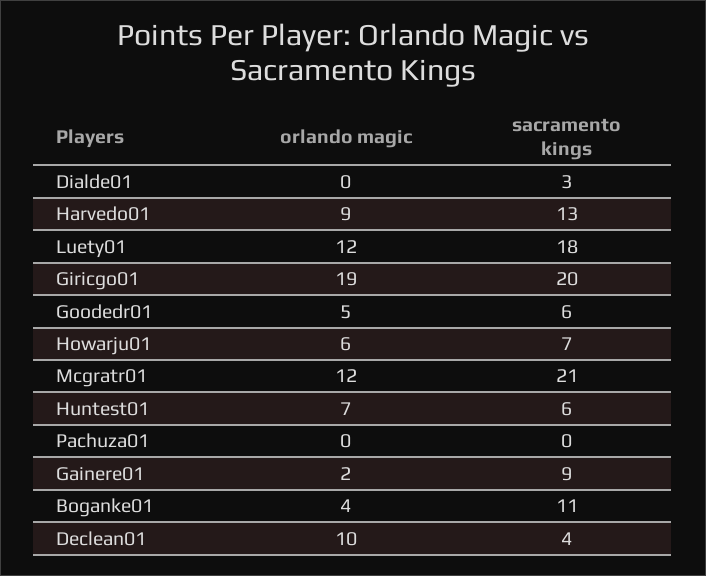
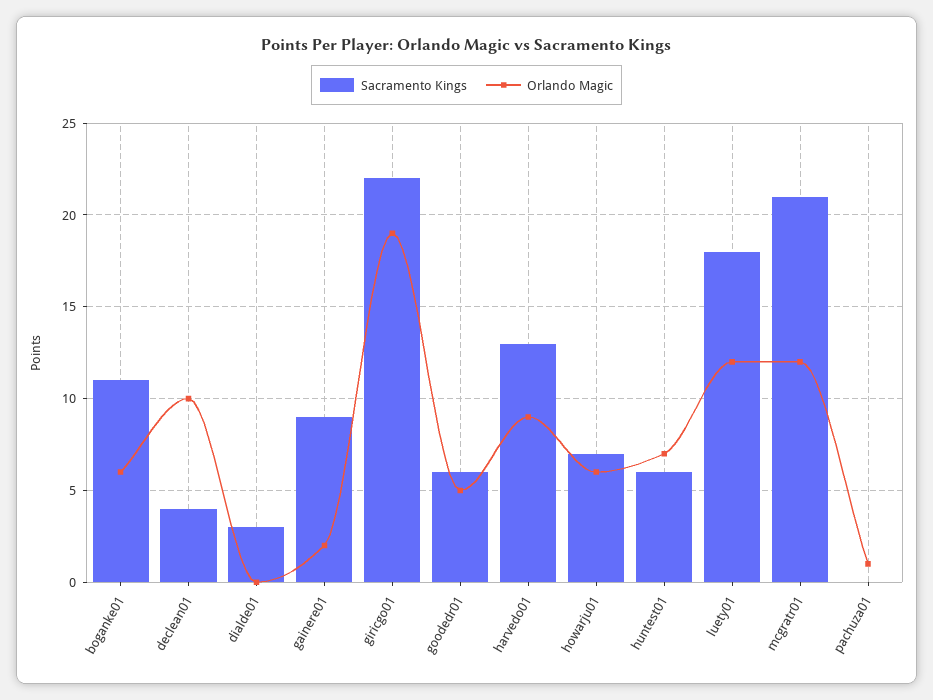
  {
    "orlando magic": {
      "Dialde01": 0,
      "Harvedo01": 9,
      "Luety01": 12,
      "Giricgo01": 19,
      "Goodedr01": 5,
      "Howarju01": 6,
      "Mcgratr01": 12,
      "Huntest01": 7,
-     "Pachuza01": 0,
+     "Pachuza01": 1,
      "Gainere01": 2,
-     "Boganke01": 4,
+     "Boganke01": 6,
      "Declean01": 10
    },
    "sacramento kings": {
      "Dialde01": 3,
      "Harvedo01": 13,
      "Luety01": 18,
-     "Giricgo01": 20,
+     "Giricgo01": 22,
      "Goodedr01": 6,
      "Howarju01": 7,
      "Mcgratr01": 21,
      "Huntest01": 6,
      "Pachuza01": 0,
      "Gainere01": 9,
      "Boganke01": 11,
      "Declean01": 4
    }
  }

